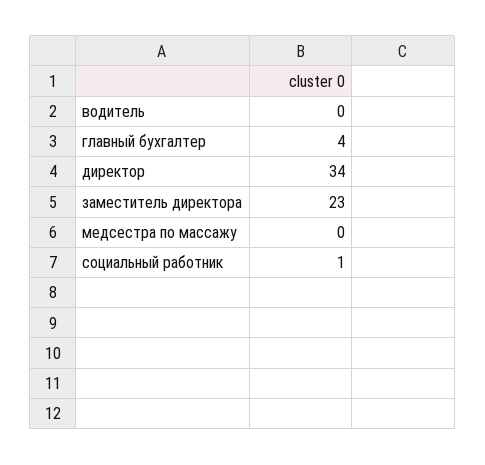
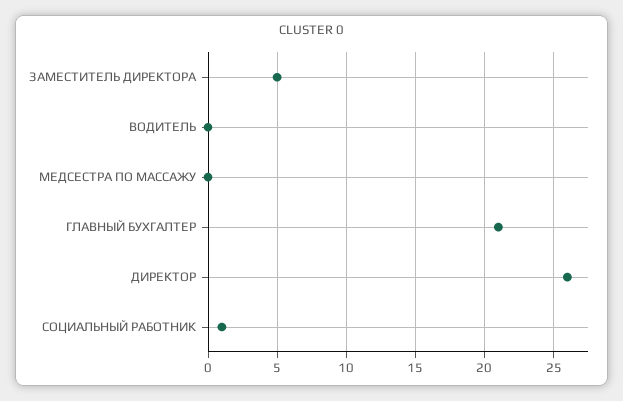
  {
    "водитель": 0,
-   "главный бухгалтер": 4,
+   "главный бухгалтер": 21,
-   "директор": 34,
+   "директор": 26,
-   "заместитель директора": 23,
+   "заместитель директора": 5,
    "медсестра по массажу": 0,
    "социальный работник": 1
  }

